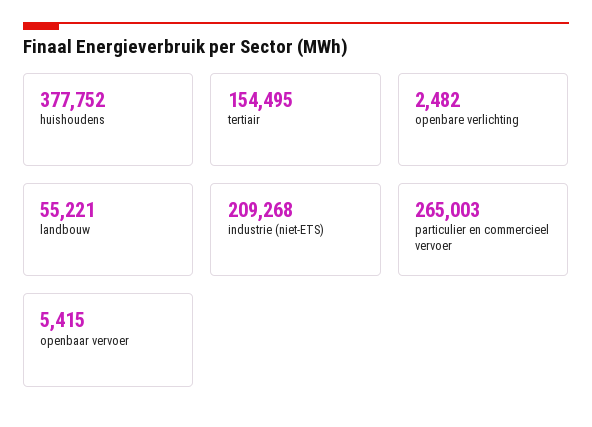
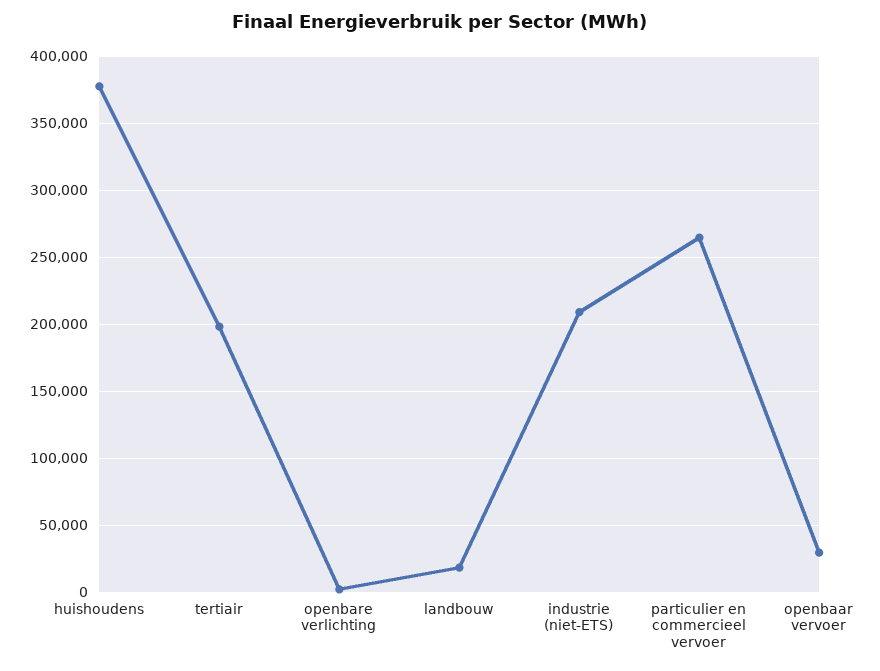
  {
    "huishoudens": 377752,
-   "tertiair": 154495,
+   "tertiair": 200000,
    "openbare verlichting": 2482,
-   "landbouw": 55221,
+   "landbouw": 20000,
    "industrie (niet-ETS)": 209268,
    "particulier en commercieel vervoer": 265003,
-   "openbaar vervoer": 5415
+   "openbaar vervoer": 30000
  }

